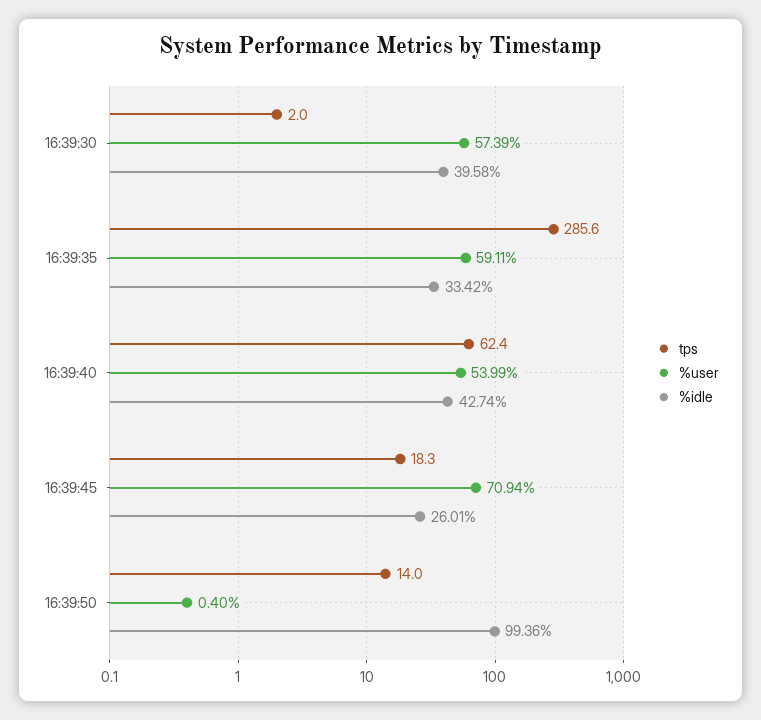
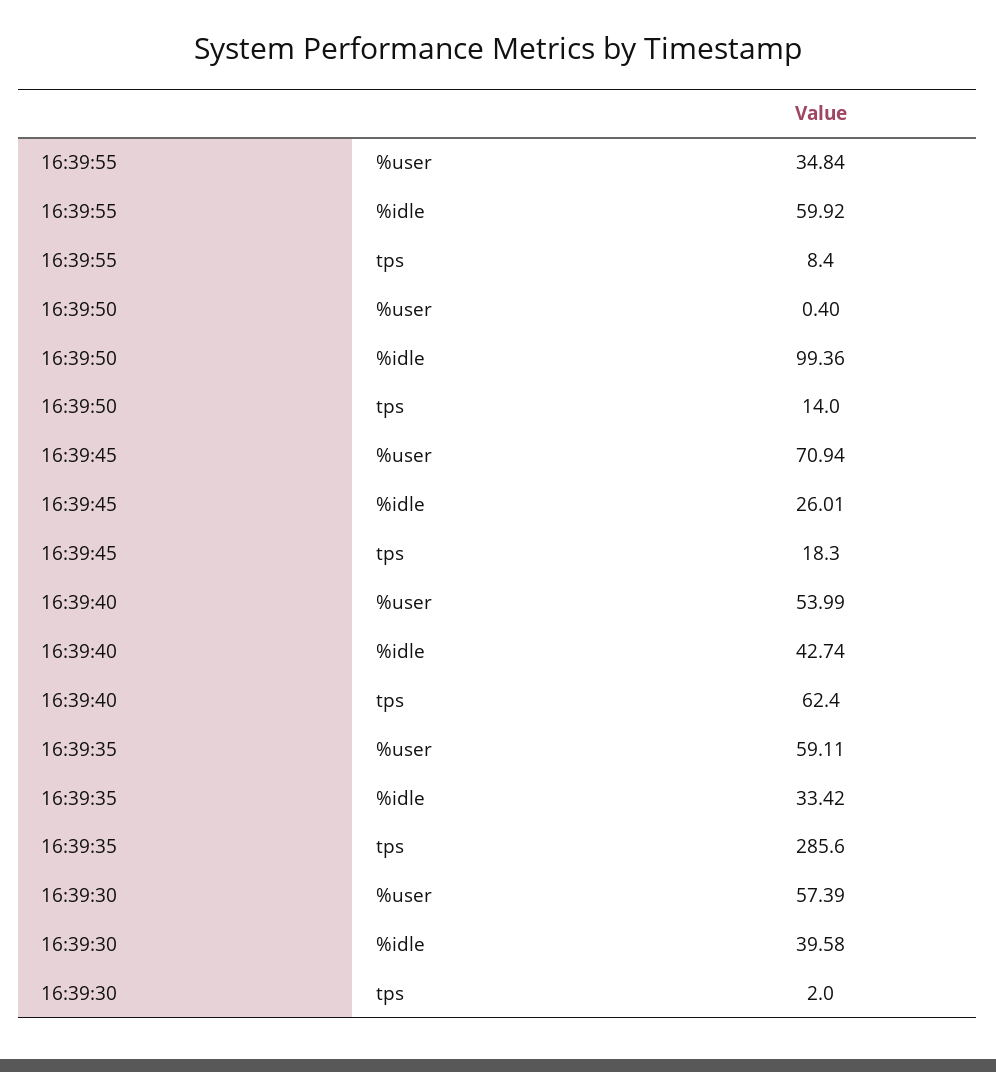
  {
    "tps": {
      "16:39:30": 2,
      "16:39:35": 285.6,
      "16:39:40": 62.4,
      "16:39:45": 18.3,
-     "16:39:50": 14
+     "16:39:50": 14,
+     "16:39:55": 8.4
    },
    "%user": {
      "16:39:30": 57.39,
      "16:39:35": 59.11,
      "16:39:40": 53.99,
      "16:39:45": 70.94,
-     "16:39:50": 0.4
+     "16:39:50": 0.4,
+     "16:39:55": 34.84
    },
    "%idle": {
      "16:39:30": 39.58,
      "16:39:35": 33.42,
      "16:39:40": 42.74,
      "16:39:45": 26.01,
-     "16:39:50": 99.36
+     "16:39:50": 99.36,
+     "16:39:55": 59.92
    }
  }

